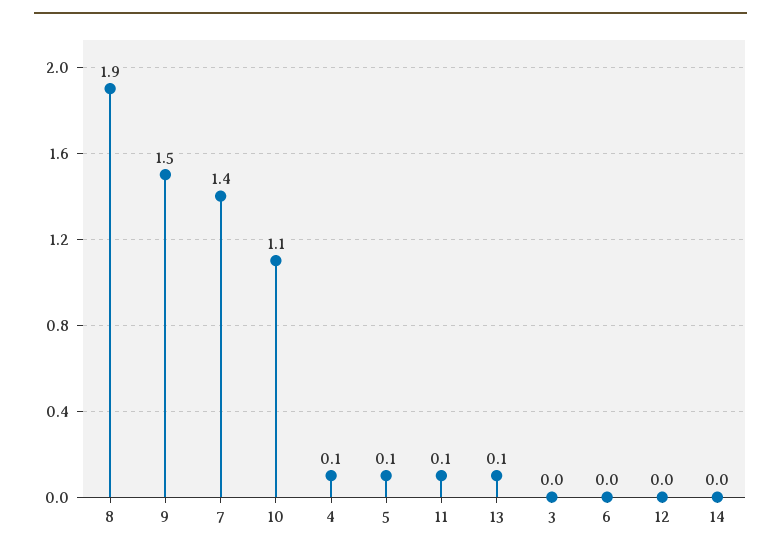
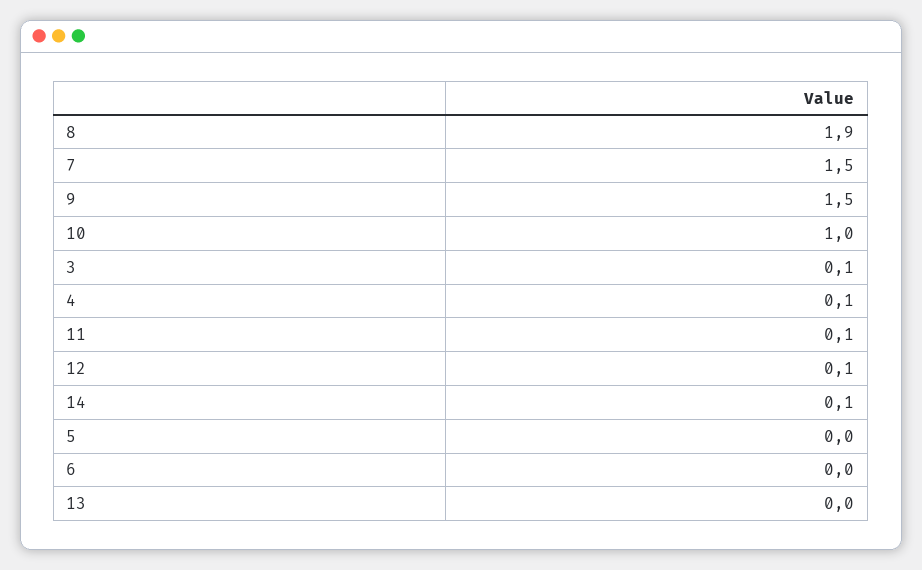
  {
    "8": 1.9,
    "9": 1.5,
-   "7": 1.4,
+   "7": 1.5,
-   "10": 1.1,
+   "10": 1,
    "4": 0.1,
-   "5": 0.1,
+   "5": 0,
    "11": 0.1,
-   "13": 0.1,
+   "13": 0,
-   "3": 0,
+   "3": 0.1,
    "6": 0,
-   "12": 0,
+   "12": 0.1,
-   "14": 0
+   "14": 0.1
  }

